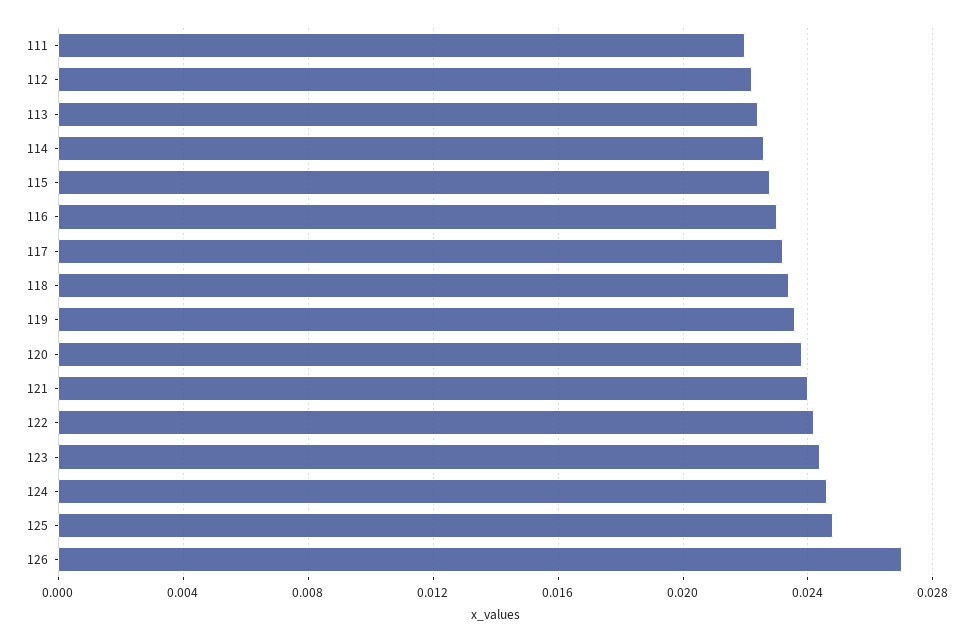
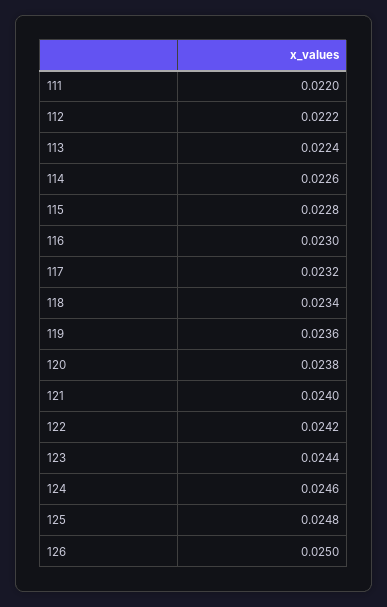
  {
    "111": 0.022,
    "112": 0.0222,
    "113": 0.0224,
    "114": 0.0226,
    "115": 0.0228,
    "116": 0.023,
    "117": 0.0232,
    "118": 0.0234,
    "119": 0.0236,
    "120": 0.0238,
    "121": 0.024,
    "122": 0.0242,
    "123": 0.0244,
    "124": 0.0246,
    "125": 0.0248,
-   "126": 0.027
+   "126": 0.025
  }

